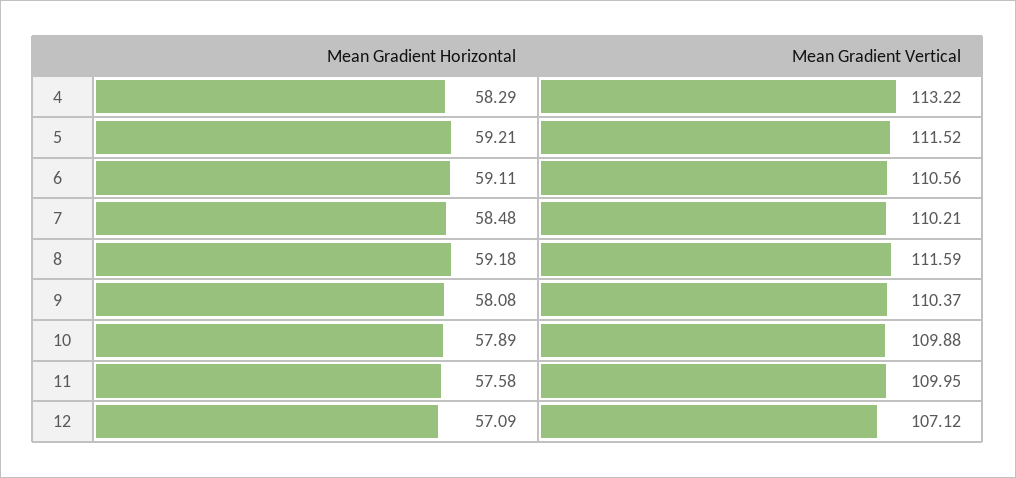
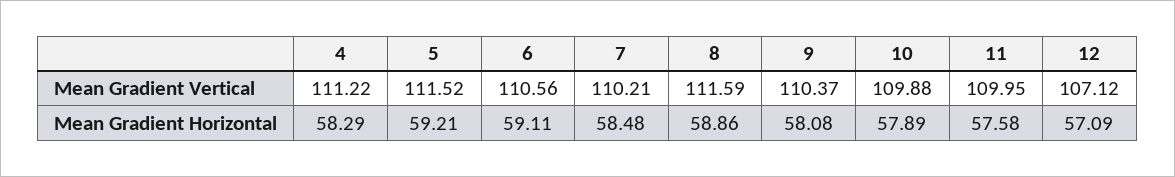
  {
    "Mean Gradient Horizontal": {
      "4": 58.29,
      "5": 59.21,
      "6": 59.11,
      "7": 58.48,
-     "8": 59.18,
+     "8": 58.86,
      "9": 58.08,
      "10": 57.89,
      "11": 57.58,
      "12": 57.09
    },
    "Mean Gradient Vertical": {
-     "4": 113.22,
+     "4": 111.22,
      "5": 111.52,
      "6": 110.56,
      "7": 110.21,
      "8": 111.59,
      "9": 110.37,
      "10": 109.88,
      "11": 109.95,
      "12": 107.12
    }
  }

